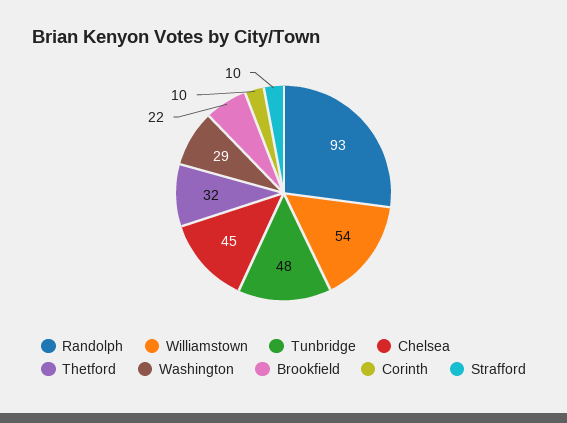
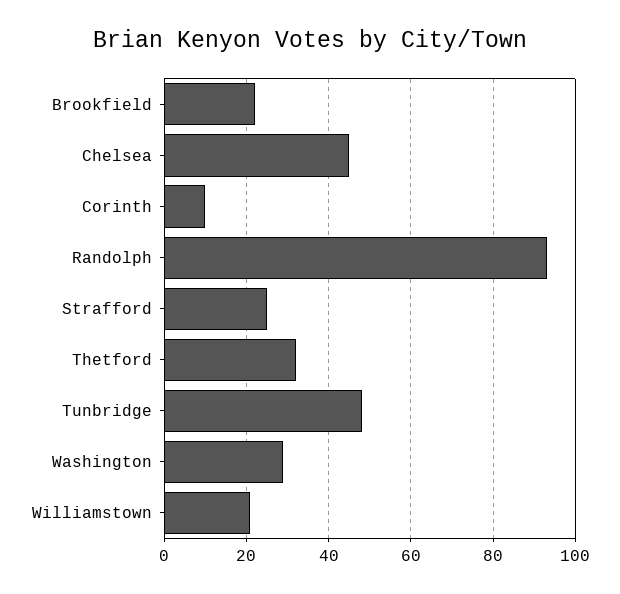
  {
    "Randolph": 93,
-   "Williamstown": 54,
+   "Williamstown": 20,
    "Tunbridge": 48,
    "Chelsea": 45,
    "Thetford": 32,
    "Washington": 29,
    "Brookfield": 22,
    "Corinth": 10,
-   "Strafford": 10
+   "Strafford": 25
  }

